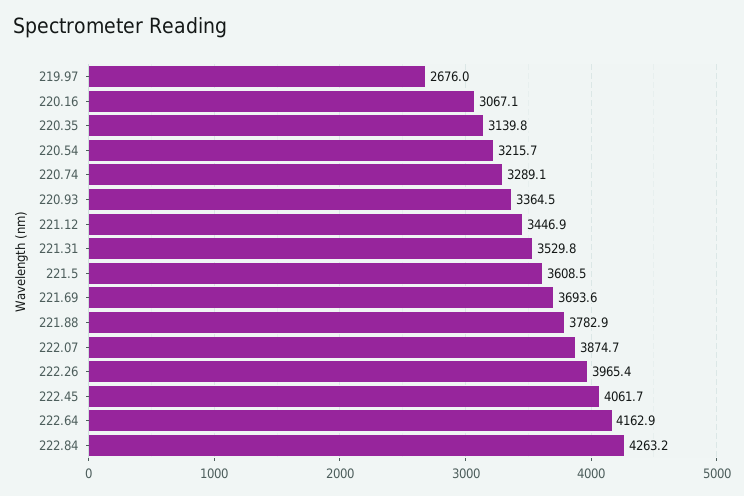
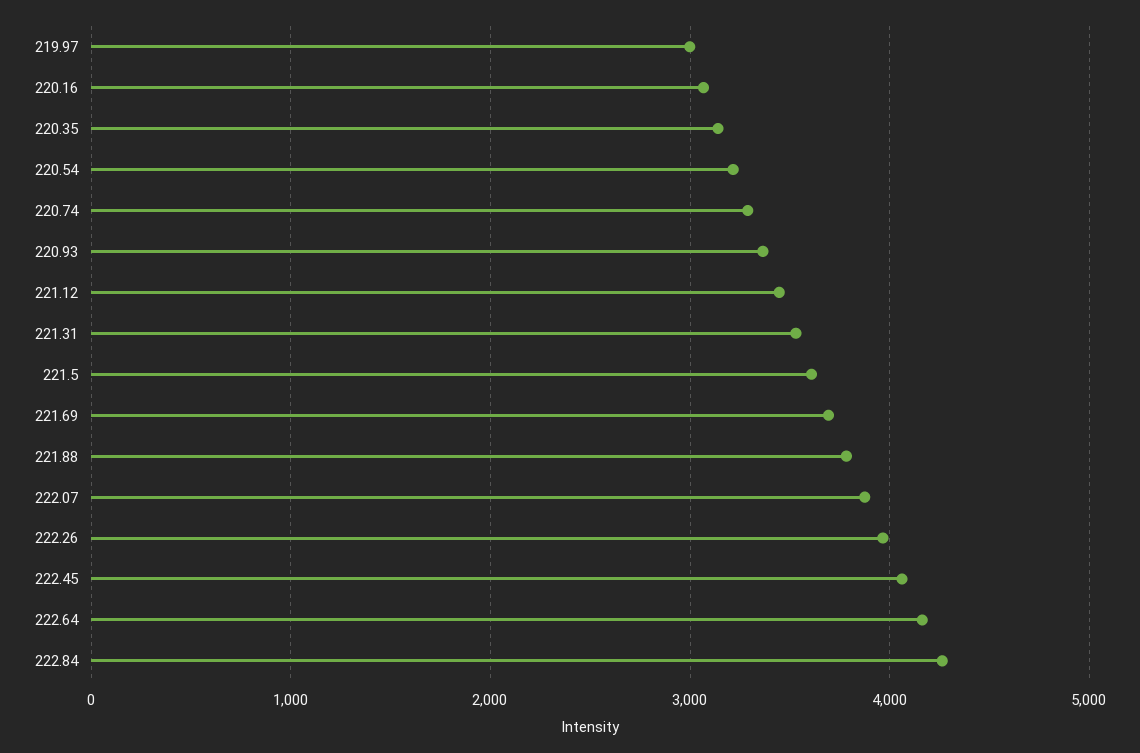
  {
-   "219.97": 2676,
+   "219.97": 3000,
    "220.16": 3067.1,
    "220.35": 3139.8,
    "220.54": 3215.7,
    "220.74": 3289.1,
    "220.93": 3364.5,
    "221.12": 3446.9,
    "221.31": 3529.8,
    "221.5": 3608.5,
    "221.69": 3693.6,
    "221.88": 3782.9,
    "222.07": 3874.7,
    "222.26": 3965.4,
    "222.45": 4061.7,
    "222.64": 4162.9,
    "222.84": 4263.2
  }

